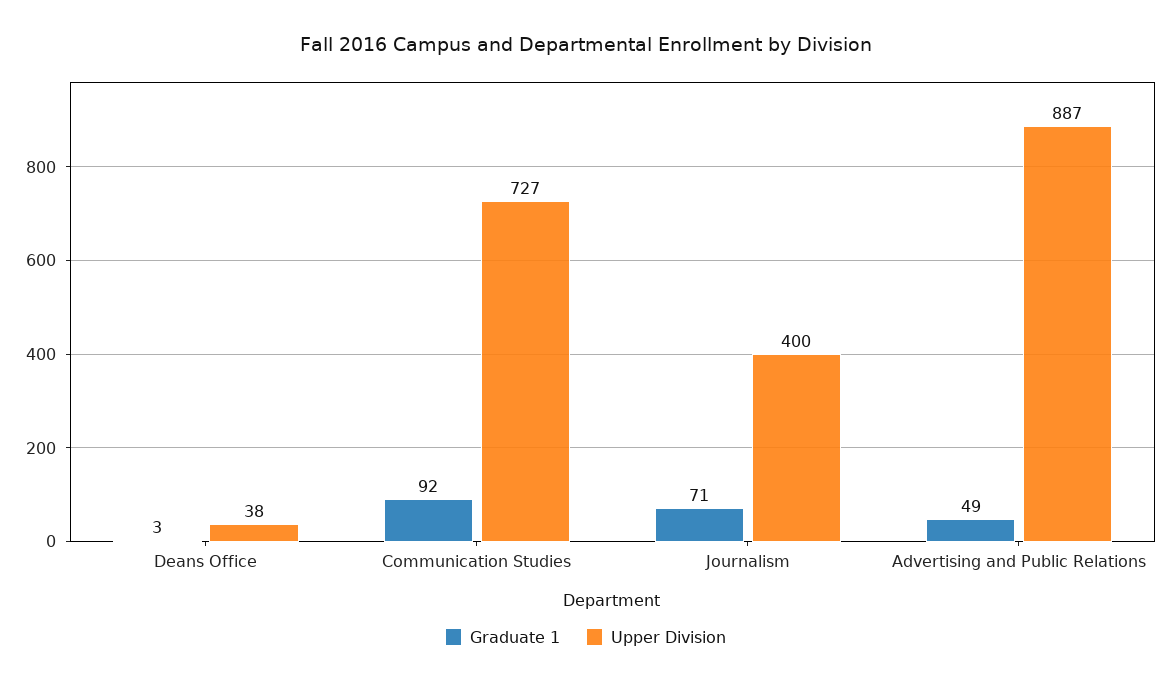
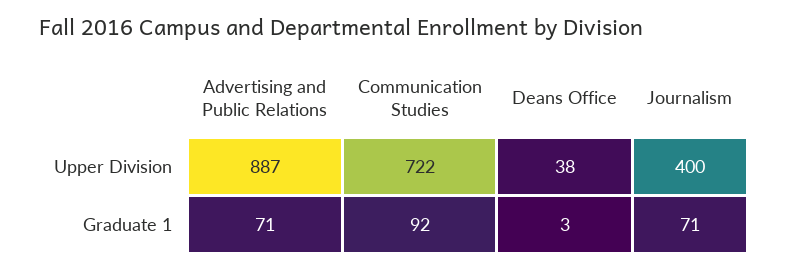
  {
    "Graduate 1": {
      "Deans Office": 3,
      "Communication Studies": 92,
      "Journalism": 71,
-     "Advertising and Public Relations": 49
+     "Advertising and Public Relations": 71
    },
    "Upper Division": {
      "Deans Office": 38,
-     "Communication Studies": 727,
+     "Communication Studies": 722,
      "Journalism": 400,
      "Advertising and Public Relations": 887
    }
  }

